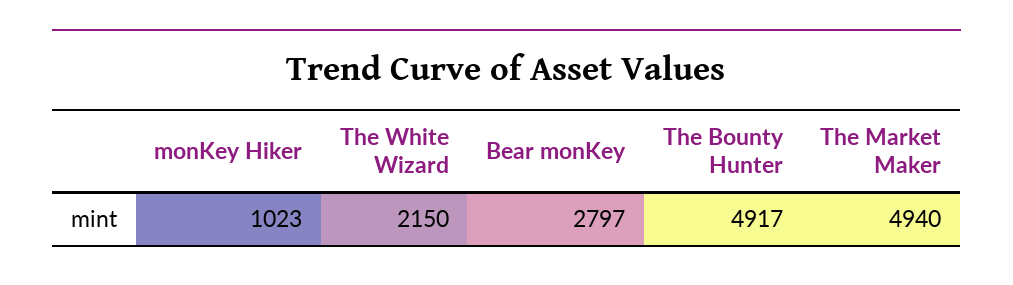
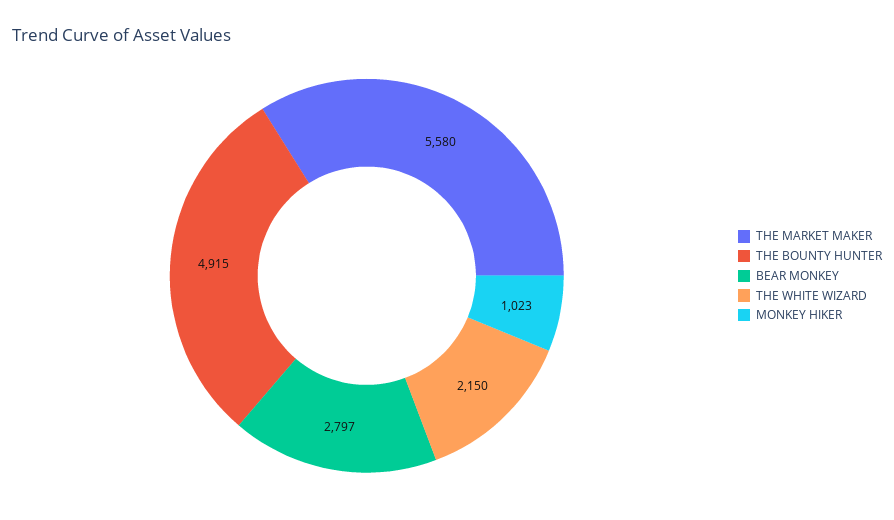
  {
    "monKey Hiker": 1023,
    "The White Wizard": 2150,
    "Bear monKey": 2797,
-   "The Bounty Hunter": 4917,
+   "The Bounty Hunter": 4915,
-   "The Market Maker": 4940
+   "The Market Maker": 5580
  }

